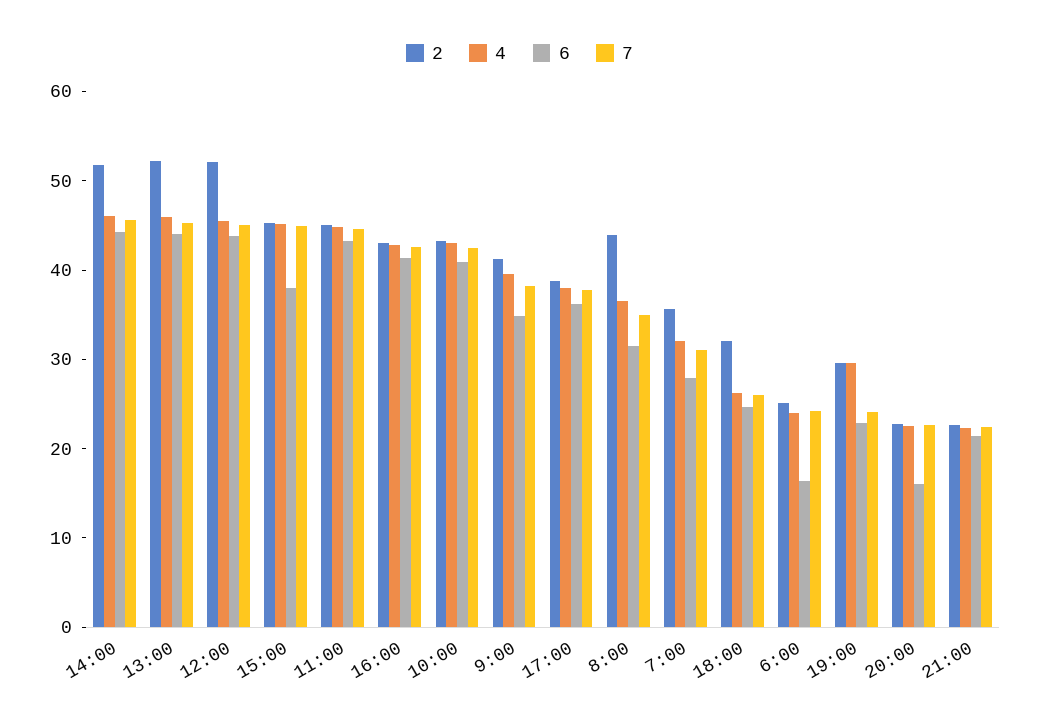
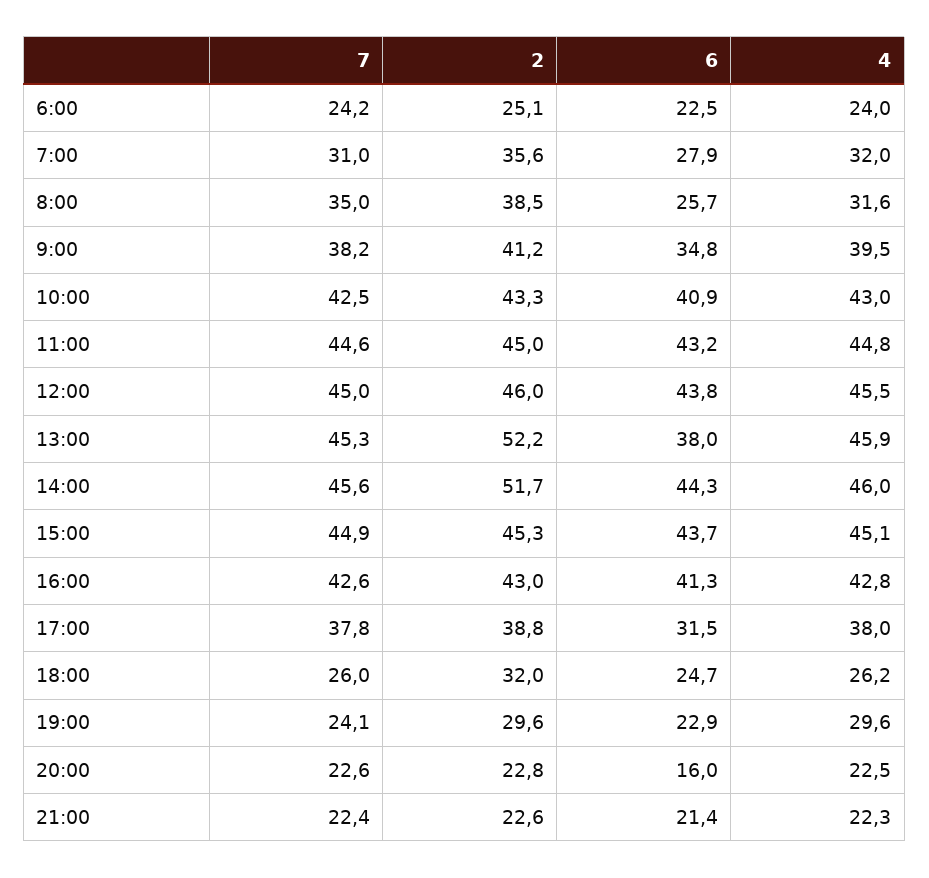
  {
    "2": {
      "14:00": 51.7,
      "13:00": 52.2,
-     "12:00": 52,
+     "12:00": 46,
      "15:00": 45.3,
      "11:00": 45,
      "16:00": 43,
      "10:00": 43.3,
      "9:00": 41.2,
      "17:00": 38.8,
-     "8:00": 44,
+     "8:00": 38.5,
      "7:00": 35.6,
      "18:00": 32,
      "6:00": 25.1,
      "19:00": 29.6,
      "20:00": 22.8,
      "21:00": 22.6
    },
    "4": {
      "14:00": 46,
      "13:00": 45.9,
      "12:00": 45.5,
      "15:00": 45.1,
      "11:00": 44.8,
      "16:00": 42.8,
      "10:00": 43,
      "9:00": 39.5,
      "17:00": 38,
-     "8:00": 36,
+     "8:00": 31.6,
      "7:00": 32,
      "18:00": 26.2,
      "6:00": 24,
      "19:00": 29.6,
      "20:00": 22.5,
      "21:00": 22.3
    },
    "6": {
      "14:00": 44.3,
-     "13:00": 44,
+     "13:00": 38,
      "12:00": 43.8,
-     "15:00": 38,
+     "15:00": 43.7,
      "11:00": 43.2,
      "16:00": 41.3,
      "10:00": 40.9,
      "9:00": 34.8,
-     "17:00": 36,
+     "17:00": 31.5,
-     "8:00": 32,
+     "8:00": 25.7,
      "7:00": 27.9,
      "18:00": 24.7,
-     "6:00": 16,
+     "6:00": 22.5,
      "19:00": 22.9,
      "20:00": 16,
      "21:00": 21.4
    },
    "7": {
      "14:00": 45.6,
      "13:00": 45.3,
      "12:00": 45,
      "15:00": 44.9,
      "11:00": 44.6,
      "16:00": 42.6,
      "10:00": 42.5,
      "9:00": 38.2,
      "17:00": 37.8,
      "8:00": 35,
      "7:00": 31,
      "18:00": 26,
      "6:00": 24.2,
      "19:00": 24.1,
      "20:00": 22.6,
      "21:00": 22.4
    }
  }

